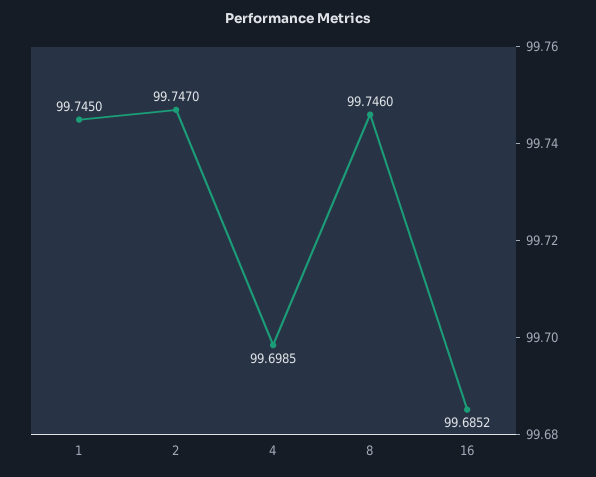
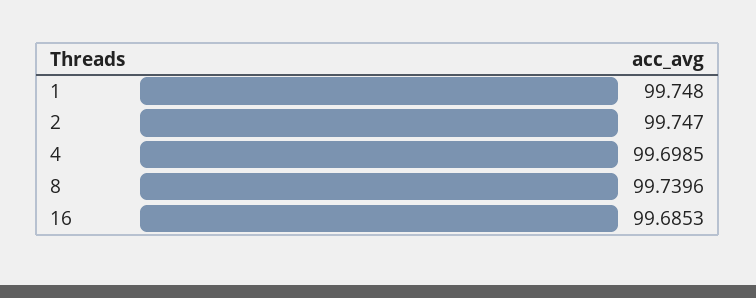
  {
-   "1": 99.745,
+   "1": 99.748,
    "2": 99.747,
    "4": 99.6985,
-   "8": 99.746,
+   "8": 99.7396,
-   "16": 99.6852
+   "16": 99.6853
  }

